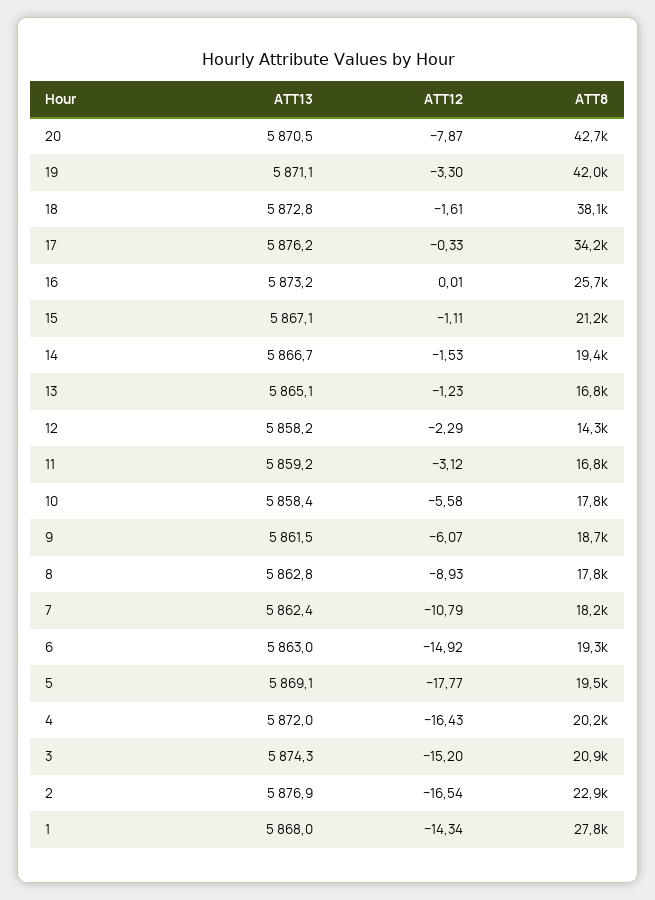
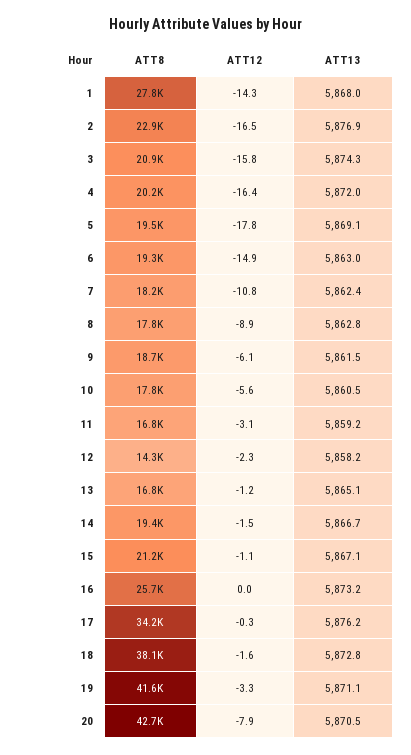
  {
    "ATT13": {
      "20": 5870.5,
      "19": 5871.1,
      "18": 5872.8,
      "17": 5876.2,
      "16": 5873.2,
      "15": 5867.1,
      "14": 5866.7,
      "13": 5865.1,
      "12": 5858.2,
      "11": 5859.2,
-     "10": 5858.4,
+     "10": 5860.5,
      "9": 5861.5,
      "8": 5862.8,
      "7": 5862.4,
      "6": 5863,
      "5": 5869.1,
      "4": 5872,
      "3": 5874.3,
      "2": 5876.9,
      "1": 5868
    },
    "ATT12": {
      "20": -7.87,
      "19": -3.3,
      "18": -1.61,
      "17": -0.33,
      "16": 0.01,
      "15": -1.11,
      "14": -1.53,
      "13": -1.23,
      "12": -2.29,
      "11": -3.12,
      "10": -5.58,
      "9": -6.07,
      "8": -8.93,
      "7": -10.79,
      "6": -14.92,
      "5": -17.77,
      "4": -16.43,
-     "3": -15.2,
+     "3": -15.8,
      "2": -16.54,
      "1": -14.34
    },
    "ATT8": {
      "20": 42700,
-     "19": 42000,
+     "19": 41600,
      "18": 38100,
      "17": 34200,
      "16": 25700,
      "15": 21200,
      "14": 19400,
      "13": 16800,
      "12": 14300,
      "11": 16800,
      "10": 17800,
      "9": 18700,
      "8": 17800,
      "7": 18200,
      "6": 19300,
      "5": 19500,
      "4": 20200,
      "3": 20900,
      "2": 22900,
      "1": 27800
    }
  }

